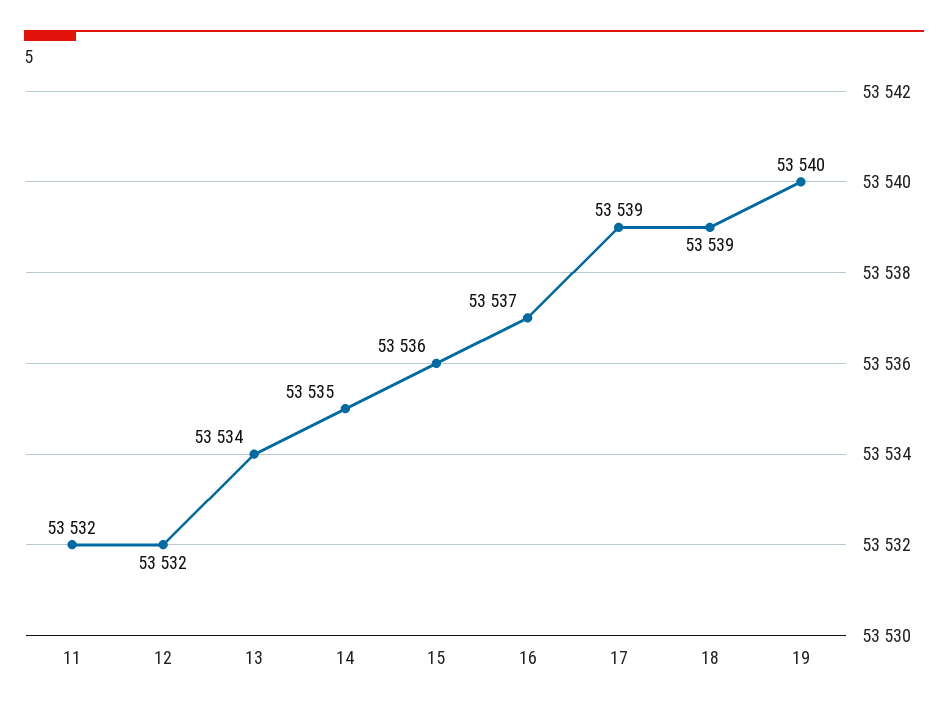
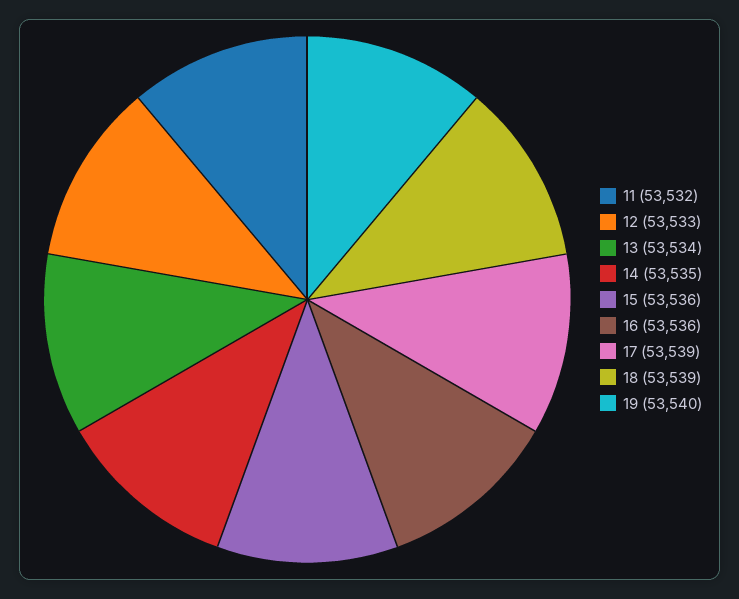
  {
    "11": 53532,
-   "12": 53532,
+   "12": 53533,
    "13": 53534,
    "14": 53535,
    "15": 53536,
-   "16": 53537,
+   "16": 53536,
    "17": 53539,
    "18": 53539,
    "19": 53540
  }

